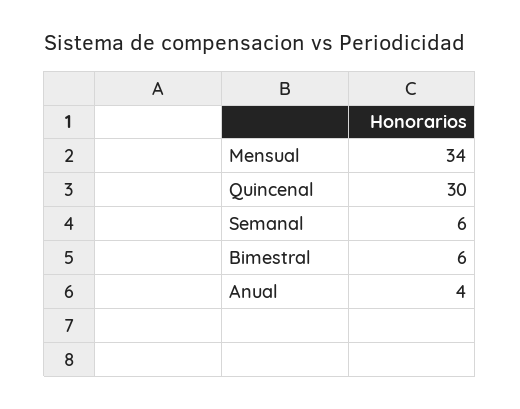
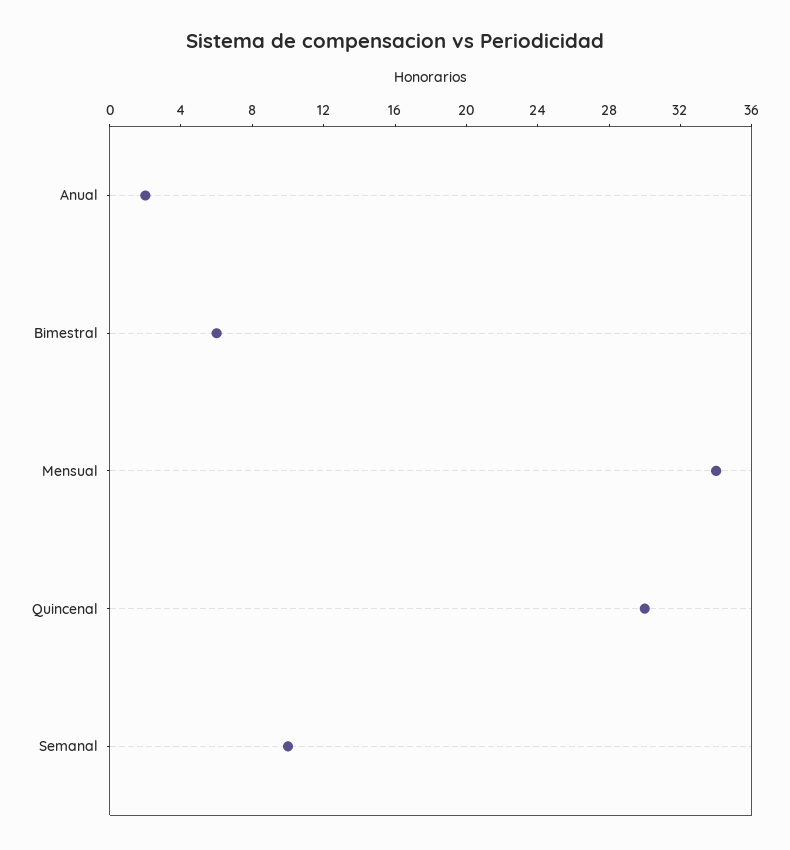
  {
    "Mensual": 34,
    "Quincenal": 30,
-   "Semanal": 6,
+   "Semanal": 10,
    "Bimestral": 6,
-   "Anual": 4
+   "Anual": 2
  }

